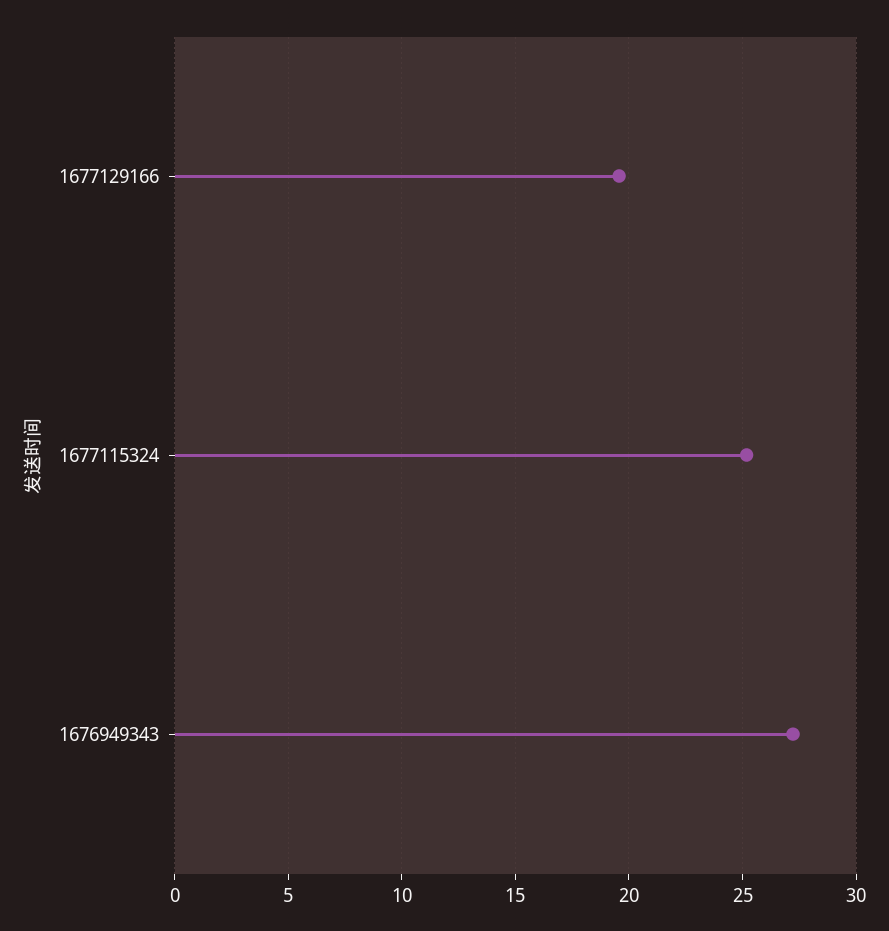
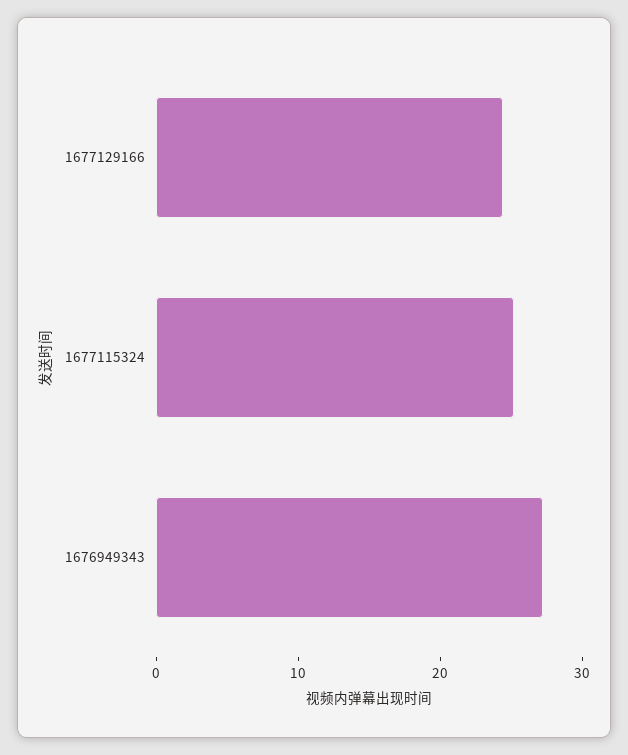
  {
-   "1677129166": 19.5,
+   "1677129166": 24,
    "1677115324": 25,
    "1676949343": 27
  }

